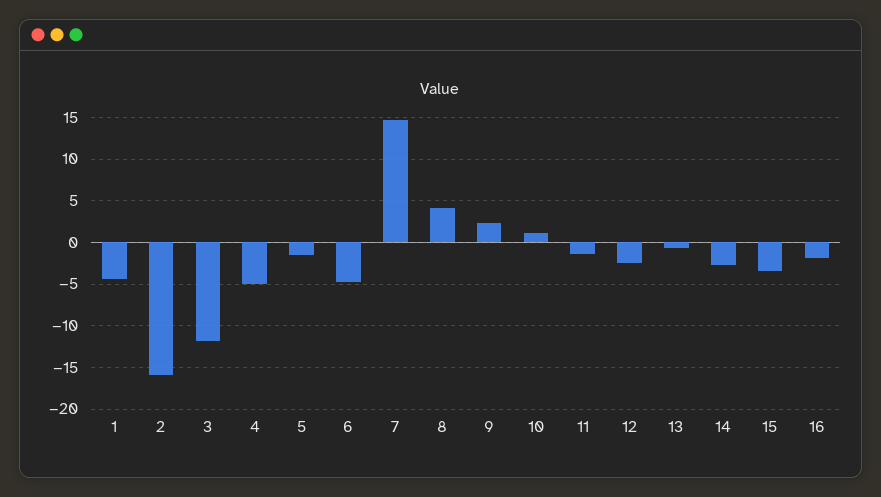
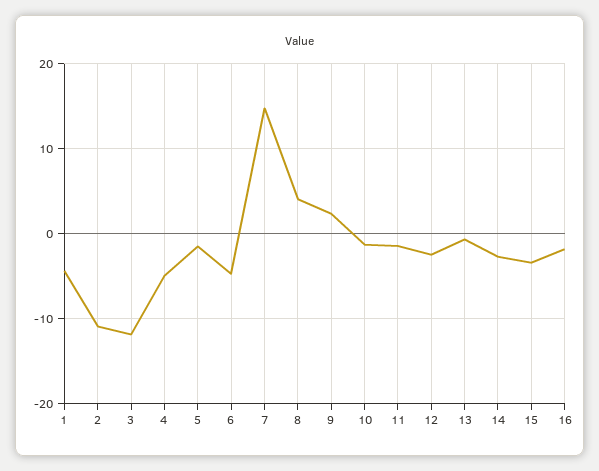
  {
    "1": -4,
-   "2": -16,
+   "2": -11,
    "3": -12,
    "4": -5,
    "5": -1,
    "6": -5,
    "7": 15,
    "8": 4,
    "9": 2,
-   "10": 1,
+   "10": -1,
    "11": -1,
    "12": -2,
    "13": -1,
    "14": -3,
    "15": -3,
    "16": -2
  }

